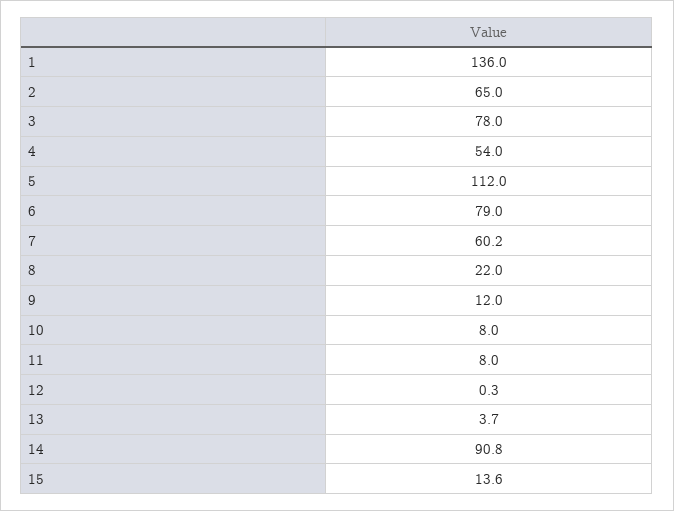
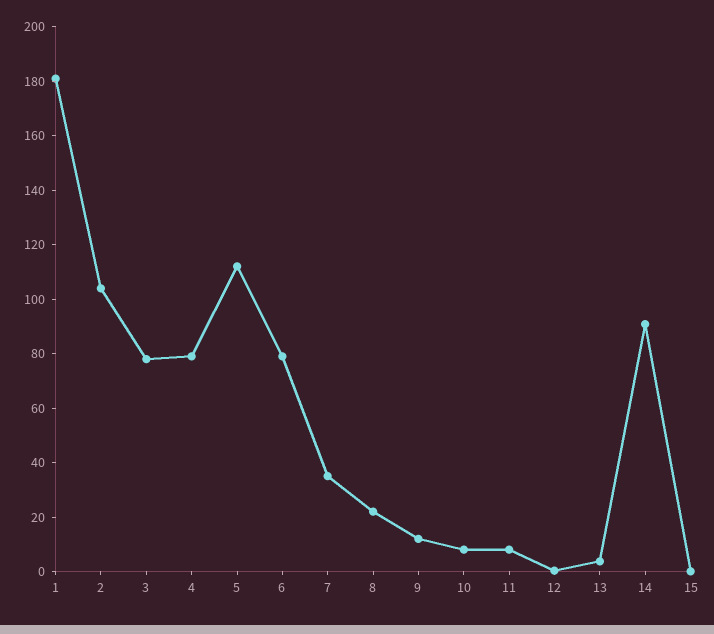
  {
-   "1": 136,
+   "1": 180,
-   "2": 65,
+   "2": 105,
    "3": 78,
-   "4": 54,
+   "4": 80,
    "5": 112,
    "6": 79,
-   "7": 60.2,
+   "7": 35,
    "8": 22,
    "9": 12,
    "10": 8,
    "11": 8,
    "12": 0.3,
    "13": 3.7,
    "14": 90.8,
-   "15": 13.6
+   "15": 0
  }

